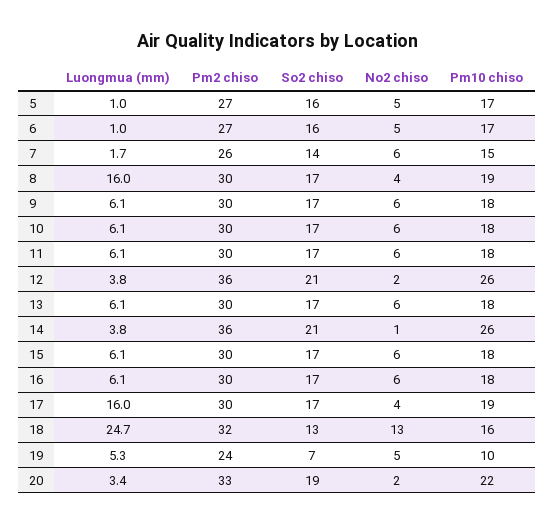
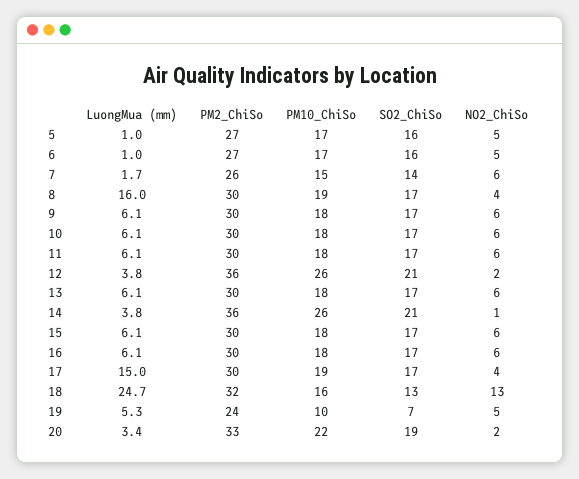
  {
    "Luongmua (mm)": {
      "5": 1,
      "6": 1,
      "7": 1.7,
      "8": 16,
      "9": 6.1,
      "10": 6.1,
      "11": 6.1,
      "12": 3.8,
      "13": 6.1,
      "14": 3.8,
      "15": 6.1,
      "16": 6.1,
-     "17": 16,
+     "17": 15,
      "18": 24.7,
      "19": 5.3,
      "20": 3.4
    },
    "Pm2 chiso": {
      "5": 27,
      "6": 27,
      "7": 26,
      "8": 30,
      "9": 30,
      "10": 30,
      "11": 30,
      "12": 36,
      "13": 30,
      "14": 36,
      "15": 30,
      "16": 30,
      "17": 30,
      "18": 32,
      "19": 24,
      "20": 33
    },
    "So2 chiso": {
      "5": 16,
      "6": 16,
      "7": 14,
      "8": 17,
      "9": 17,
      "10": 17,
      "11": 17,
      "12": 21,
      "13": 17,
      "14": 21,
      "15": 17,
      "16": 17,
      "17": 17,
      "18": 13,
      "19": 7,
      "20": 19
    },
    "No2 chiso": {
      "5": 5,
      "6": 5,
      "7": 6,
      "8": 4,
      "9": 6,
      "10": 6,
      "11": 6,
      "12": 2,
      "13": 6,
      "14": 1,
      "15": 6,
      "16": 6,
      "17": 4,
      "18": 13,
      "19": 5,
      "20": 2
    },
    "Pm10 chiso": {
      "5": 17,
      "6": 17,
      "7": 15,
      "8": 19,
      "9": 18,
      "10": 18,
      "11": 18,
      "12": 26,
      "13": 18,
      "14": 26,
      "15": 18,
      "16": 18,
      "17": 19,
      "18": 16,
      "19": 10,
      "20": 22
    }
  }

